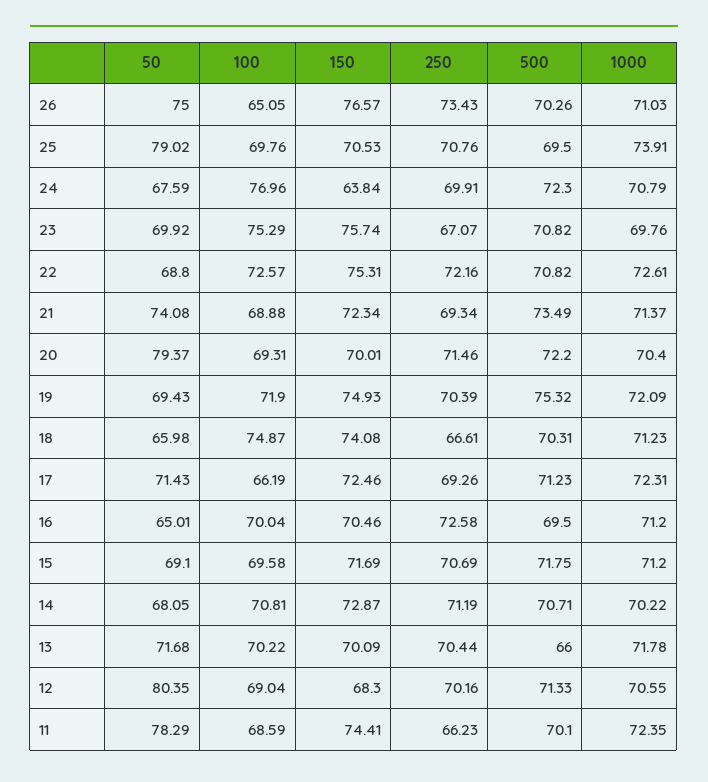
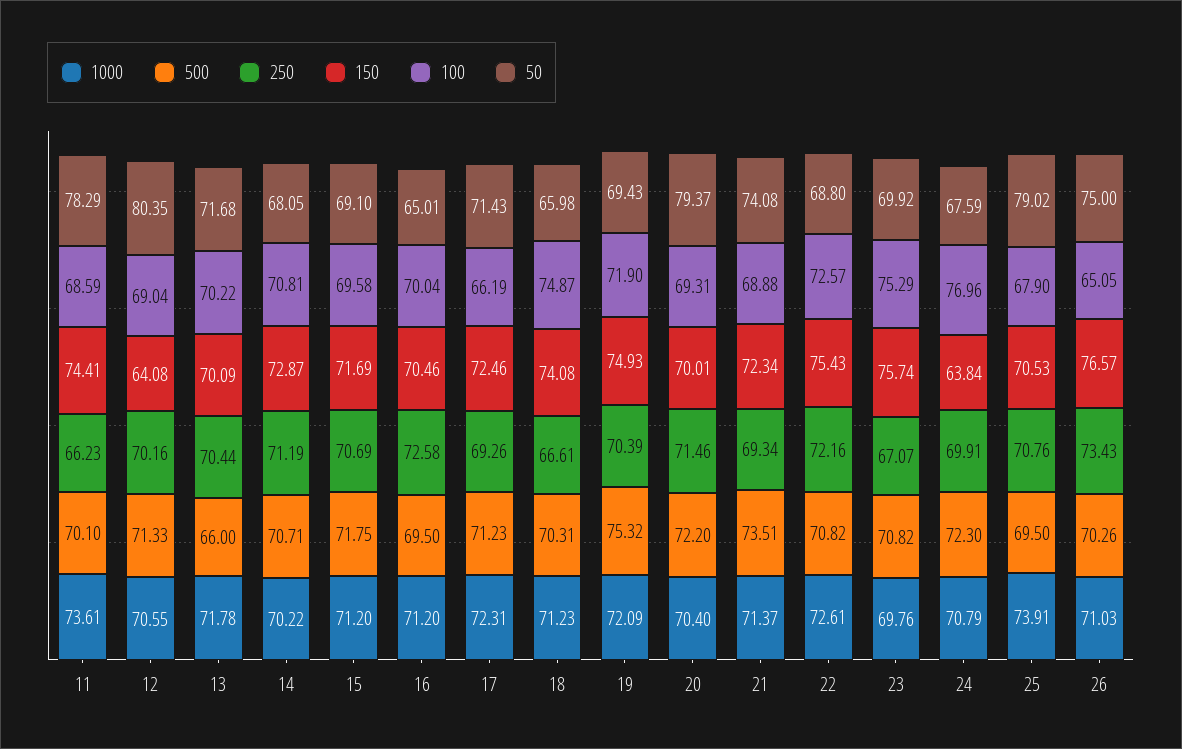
  {
    "50": {
      "26": 75,
      "25": 79.02,
      "24": 67.59,
      "23": 69.92,
      "22": 68.8,
      "21": 74.08,
      "20": 79.37,
      "19": 69.43,
      "18": 65.98,
      "17": 71.43,
      "16": 65.01,
      "15": 69.1,
      "14": 68.05,
      "13": 71.68,
      "12": 80.35,
      "11": 78.29
    },
    "100": {
      "26": 65.05,
-     "25": 69.76,
+     "25": 67.9,
      "24": 76.96,
      "23": 75.29,
      "22": 72.57,
      "21": 68.88,
      "20": 69.31,
      "19": 71.9,
      "18": 74.87,
      "17": 66.19,
      "16": 70.04,
      "15": 69.58,
      "14": 70.81,
      "13": 70.22,
      "12": 69.04,
      "11": 68.59
    },
    "150": {
      "26": 76.57,
      "25": 70.53,
      "24": 63.84,
      "23": 75.74,
-     "22": 75.31,
+     "22": 75.43,
      "21": 72.34,
      "20": 70.01,
      "19": 74.93,
      "18": 74.08,
      "17": 72.46,
      "16": 70.46,
      "15": 71.69,
      "14": 72.87,
      "13": 70.09,
-     "12": 68.3,
+     "12": 64.08,
      "11": 74.41
    },
    "250": {
      "26": 73.43,
      "25": 70.76,
      "24": 69.91,
      "23": 67.07,
      "22": 72.16,
      "21": 69.34,
      "20": 71.46,
      "19": 70.39,
      "18": 66.61,
      "17": 69.26,
      "16": 72.58,
      "15": 70.69,
      "14": 71.19,
      "13": 70.44,
      "12": 70.16,
      "11": 66.23
    },
    "500": {
      "26": 70.26,
      "25": 69.5,
      "24": 72.3,
      "23": 70.82,
      "22": 70.82,
-     "21": 73.49,
+     "21": 73.51,
      "20": 72.2,
      "19": 75.32,
      "18": 70.31,
      "17": 71.23,
      "16": 69.5,
      "15": 71.75,
      "14": 70.71,
      "13": 66,
      "12": 71.33,
      "11": 70.1
    },
    "1000": {
      "26": 71.03,
      "25": 73.91,
      "24": 70.79,
      "23": 69.76,
      "22": 72.61,
      "21": 71.37,
      "20": 70.4,
      "19": 72.09,
      "18": 71.23,
      "17": 72.31,
      "16": 71.2,
      "15": 71.2,
      "14": 70.22,
      "13": 71.78,
      "12": 70.55,
-     "11": 72.35
+     "11": 73.61
    }
  }

